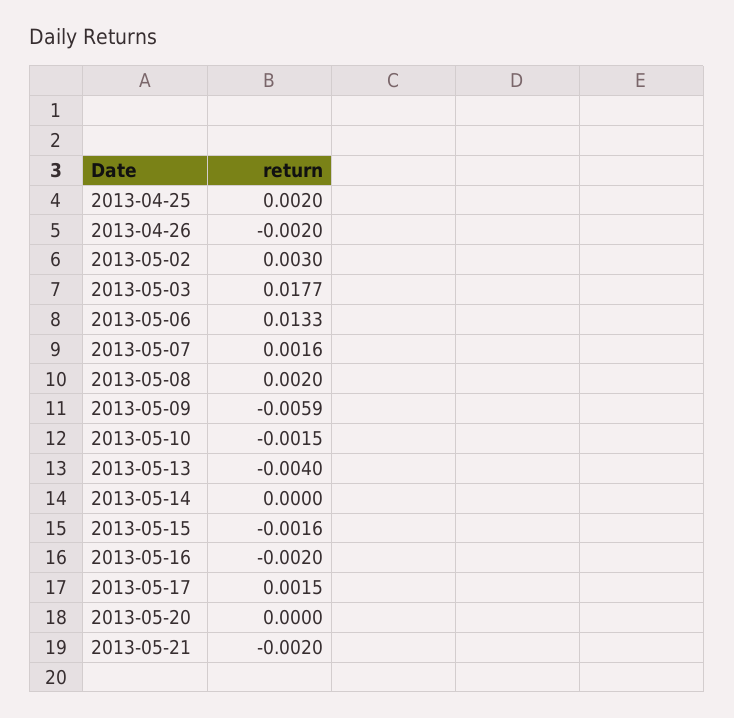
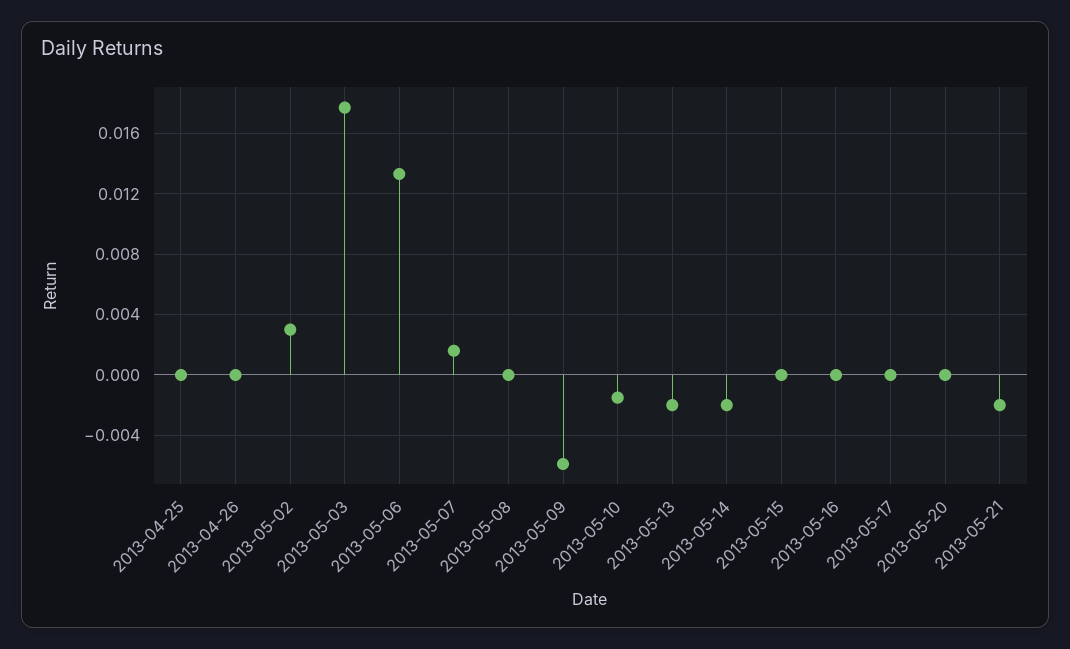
  {
-   "2013-04-25": 0.002,
+   "2013-04-25": 0,
-   "2013-04-26": -0.002,
+   "2013-04-26": 0,
    "2013-05-02": 0.003,
    "2013-05-03": 0.0177,
    "2013-05-06": 0.0133,
    "2013-05-07": 0.0016,
-   "2013-05-08": 0.002,
+   "2013-05-08": 0,
    "2013-05-09": -0.0059,
    "2013-05-10": -0.0015,
-   "2013-05-13": -0.004,
+   "2013-05-13": -0.002,
-   "2013-05-14": 0,
+   "2013-05-14": -0.002,
-   "2013-05-15": -0.0016,
+   "2013-05-15": 0,
-   "2013-05-16": -0.002,
+   "2013-05-16": 0,
-   "2013-05-17": 0.0015,
+   "2013-05-17": 0,
    "2013-05-20": 0,
    "2013-05-21": -0.002
  }

